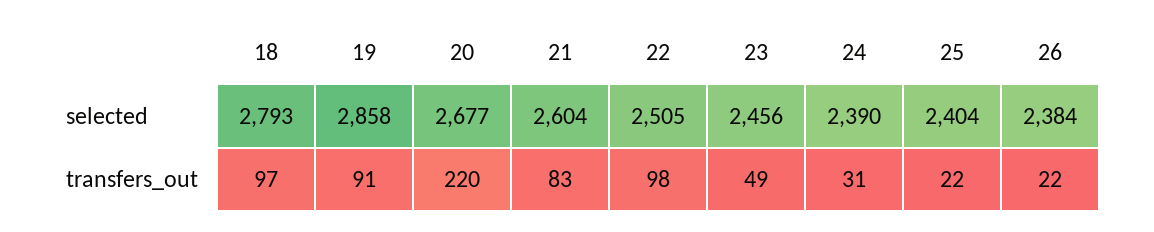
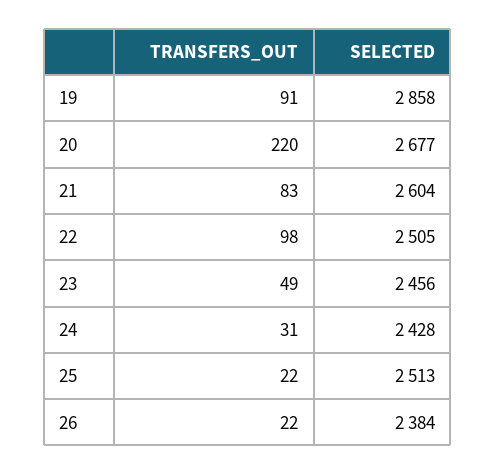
  {
-   "18": {
-     "selected": 2793,
-     "transfers_out": 97
-   },
    "19": {
      "selected": 2858,
      "transfers_out": 91
    },
    "20": {
      "selected": 2677,
      "transfers_out": 220
    },
    "21": {
      "selected": 2604,
      "transfers_out": 83
    },
    "22": {
      "selected": 2505,
      "transfers_out": 98
    },
    "23": {
      "selected": 2456,
      "transfers_out": 49
    },
    "24": {
-     "selected": 2390,
+     "selected": 2428,
      "transfers_out": 31
    },
    "25": {
-     "selected": 2404,
+     "selected": 2513,
      "transfers_out": 22
    },
    "26": {
      "selected": 2384,
      "transfers_out": 22
    }
  }

